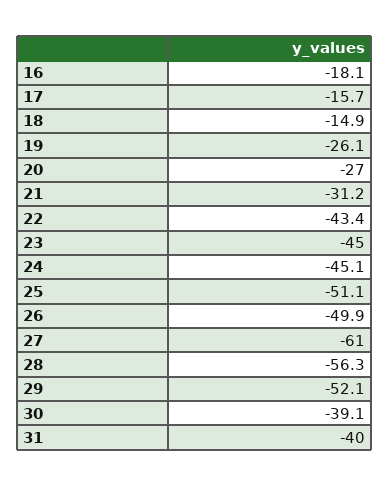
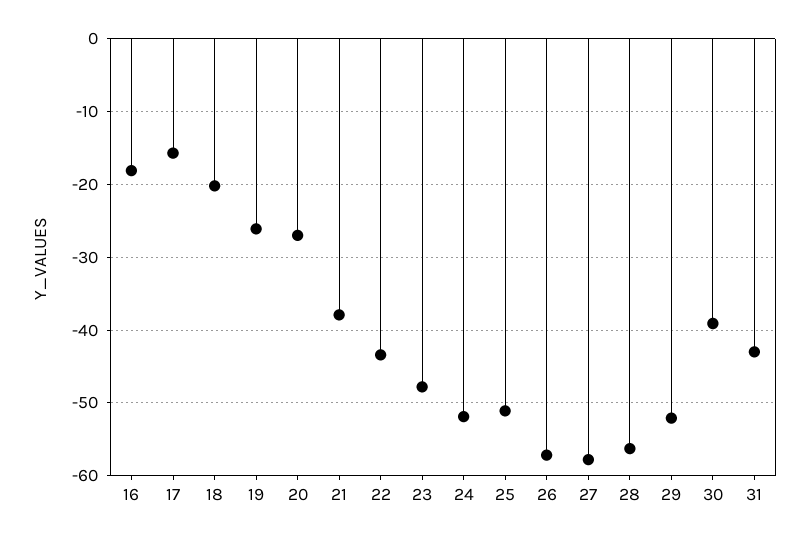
  {
    "16": -18.1,
    "17": -15.7,
-   "18": -14.9,
+   "18": -20,
    "19": -26.1,
    "20": -27,
-   "21": -31.2,
+   "21": -38,
    "22": -43.4,
-   "23": -45,
+   "23": -48,
-   "24": -45.1,
+   "24": -52,
    "25": -51.1,
-   "26": -49.9,
+   "26": -57,
-   "27": -61,
+   "27": -58,
    "28": -56.3,
    "29": -52.1,
    "30": -39.1,
-   "31": -40
+   "31": -43
  }

